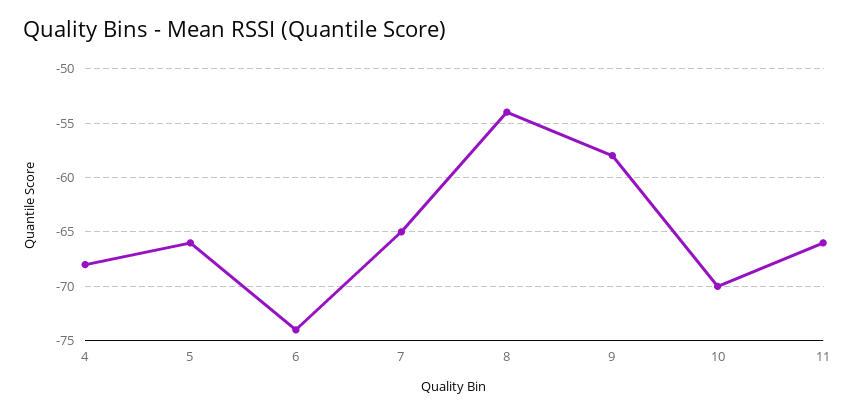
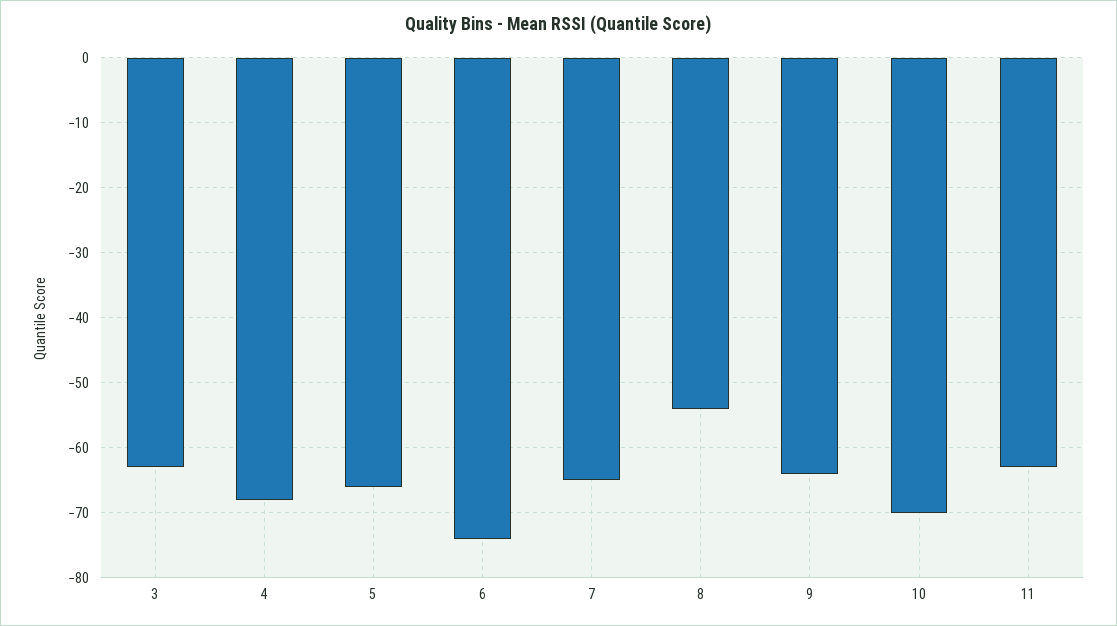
  {
    "4": -68,
    "5": -66,
    "6": -74,
    "7": -65,
    "8": -54,
-   "9": -58,
+   "9": -64,
    "10": -70,
-   "11": -66
+   "11": -63,
+   "3": -63
  }

